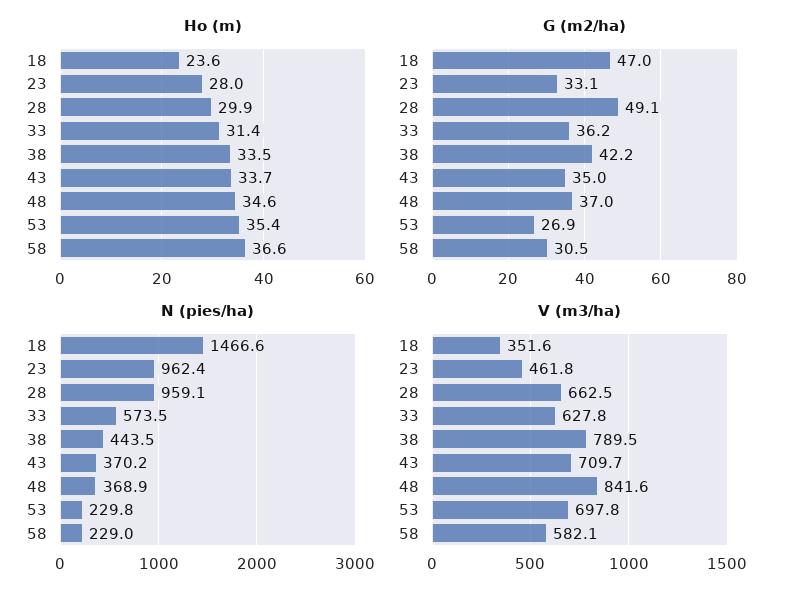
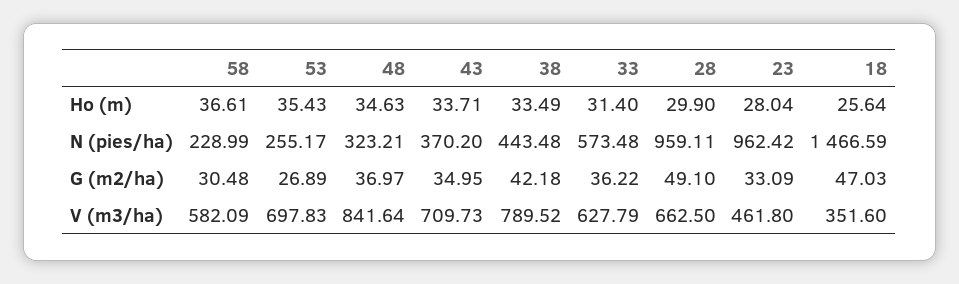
  {
    "Ho (m)": {
-     "18": 23.6,
+     "18": 25.64,
      "23": 28.04,
      "28": 29.9,
      "33": 31.4,
      "38": 33.49,
      "43": 33.71,
      "48": 34.63,
      "53": 35.43,
      "58": 36.61
    },
    "G (m2/ha)": {
      "18": 47.03,
      "23": 33.09,
      "28": 49.1,
      "33": 36.22,
      "38": 42.18,
      "43": 34.95,
      "48": 36.97,
      "53": 26.89,
      "58": 30.48
    },
    "N (pies/ha)": {
      "18": 1466.59,
      "23": 962.42,
      "28": 959.11,
      "33": 573.48,
      "38": 443.48,
      "43": 370.2,
-     "48": 368.9,
+     "48": 323.21,
-     "53": 229.8,
+     "53": 255.17,
      "58": 228.99
    },
    "V (m3/ha)": {
      "18": 351.6,
      "23": 461.8,
      "28": 662.5,
      "33": 627.79,
      "38": 789.52,
      "43": 709.73,
      "48": 841.64,
      "53": 697.83,
      "58": 582.09
    }
  }

